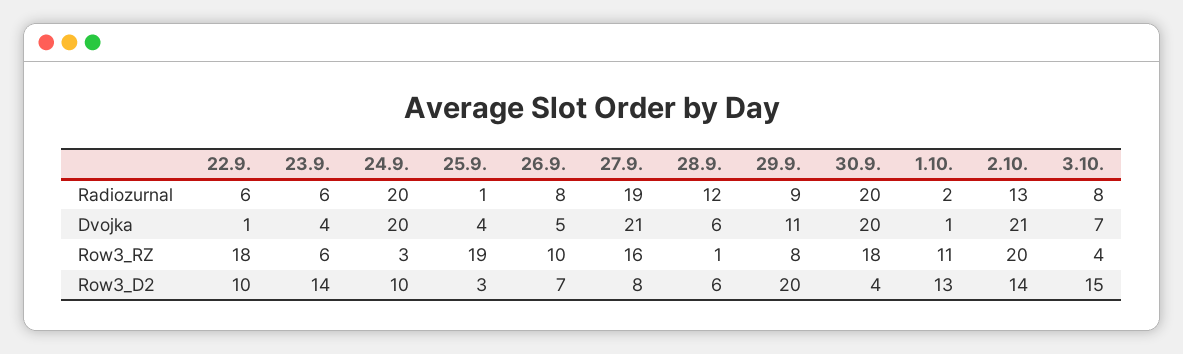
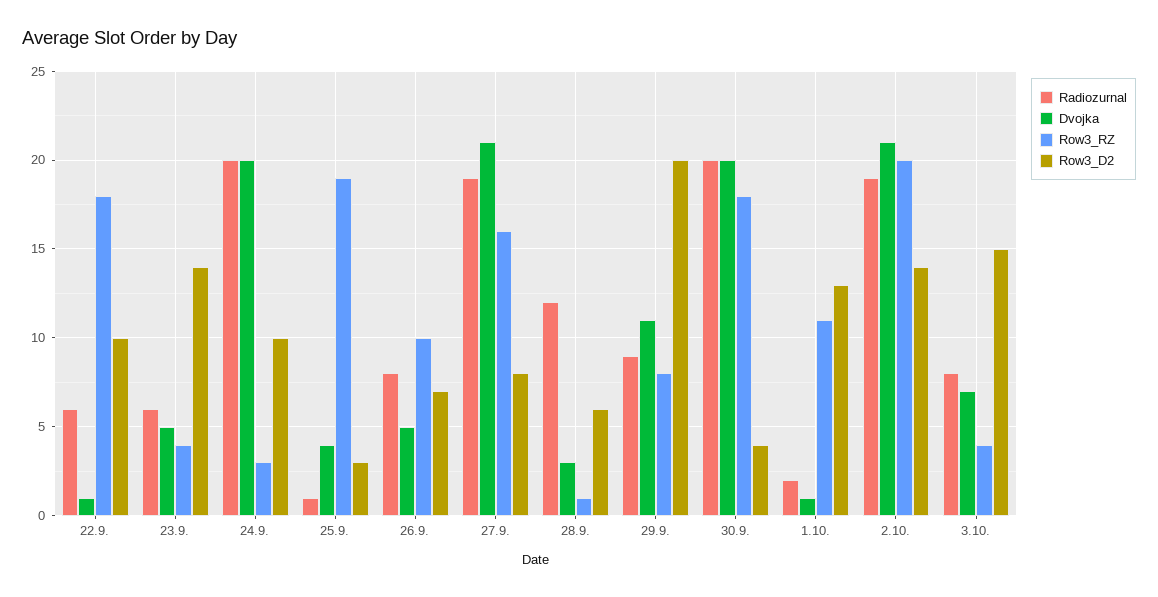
  {
    "Radiozurnal": {
      "22.9.": 6,
      "23.9.": 6,
      "24.9.": 20,
      "25.9.": 1,
      "26.9.": 8,
      "27.9.": 19,
      "28.9.": 12,
      "29.9.": 9,
      "30.9.": 20,
      "1.10.": 2,
-     "2.10.": 13,
+     "2.10.": 19,
      "3.10.": 8
    },
    "Dvojka": {
      "22.9.": 1,
-     "23.9.": 4,
+     "23.9.": 5,
      "24.9.": 20,
      "25.9.": 4,
      "26.9.": 5,
      "27.9.": 21,
-     "28.9.": 6,
+     "28.9.": 3,
      "29.9.": 11,
      "30.9.": 20,
      "1.10.": 1,
      "2.10.": 21,
      "3.10.": 7
    },
    "Row3_RZ": {
      "22.9.": 18,
-     "23.9.": 6,
+     "23.9.": 4,
      "24.9.": 3,
      "25.9.": 19,
      "26.9.": 10,
      "27.9.": 16,
      "28.9.": 1,
      "29.9.": 8,
      "30.9.": 18,
      "1.10.": 11,
      "2.10.": 20,
      "3.10.": 4
    },
    "Row3_D2": {
      "22.9.": 10,
      "23.9.": 14,
      "24.9.": 10,
      "25.9.": 3,
      "26.9.": 7,
      "27.9.": 8,
      "28.9.": 6,
      "29.9.": 20,
      "30.9.": 4,
      "1.10.": 13,
      "2.10.": 14,
      "3.10.": 15
    }
  }

